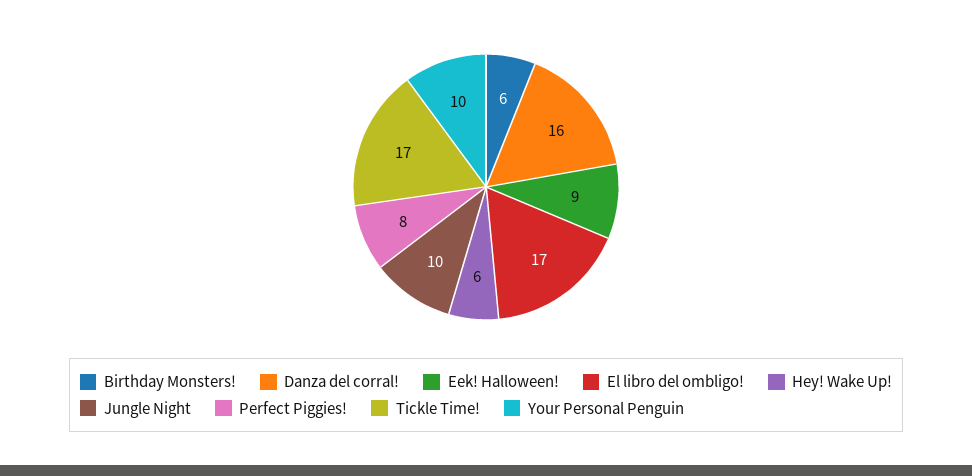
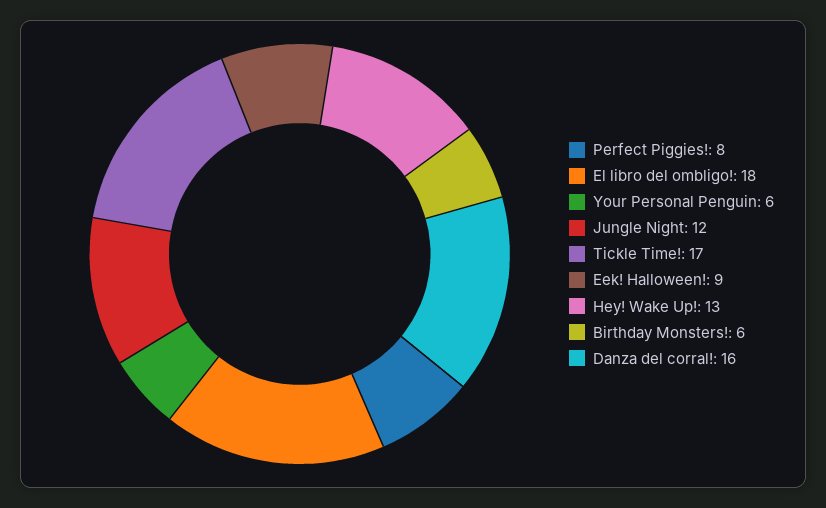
  {
    "Birthday Monsters!": 6,
    "Danza del corral!": 16,
    "Eek! Halloween!": 9,
-   "El libro del ombligo!": 17,
+   "El libro del ombligo!": 18,
-   "Hey! Wake Up!": 6,
+   "Hey! Wake Up!": 13,
-   "Jungle Night": 10,
+   "Jungle Night": 12,
    "Perfect Piggies!": 8,
    "Tickle Time!": 17,
-   "Your Personal Penguin": 10
+   "Your Personal Penguin": 6
  }

